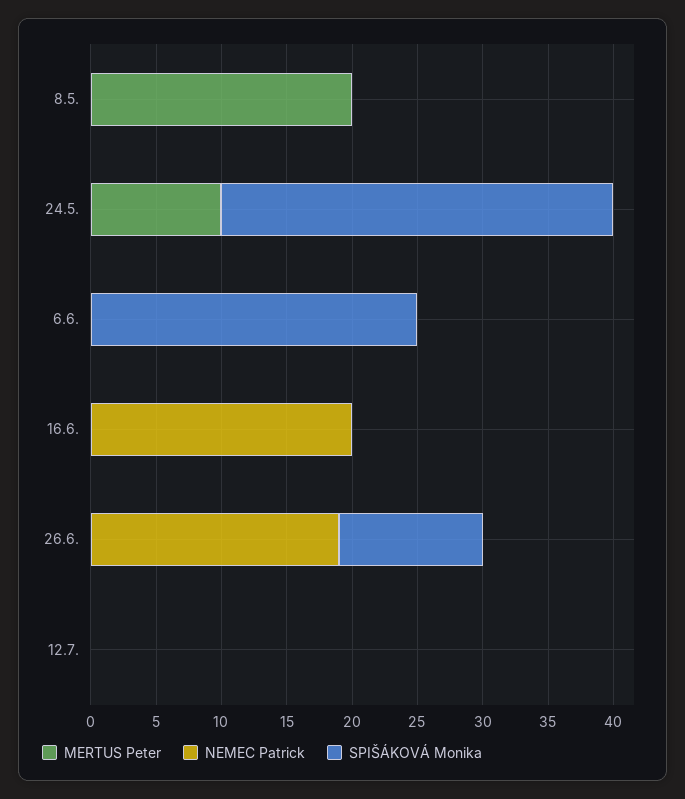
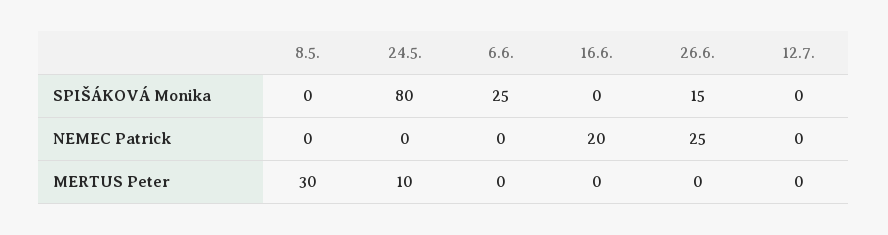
  {
    "MERTUS Peter": {
-     "8.5.": 20,
+     "8.5.": 30,
      "24.5.": 10,
      "6.6.": 0,
      "16.6.": 0,
      "26.6.": 0,
      "12.7.": 0
    },
    "NEMEC Patrick": {
      "8.5.": 0,
      "24.5.": 0,
      "6.6.": 0,
      "16.6.": 20,
-     "26.6.": 19,
+     "26.6.": 25,
      "12.7.": 0
    },
    "SPIŠÁKOVÁ Monika": {
      "8.5.": 0,
-     "24.5.": 30,
+     "24.5.": 80,
      "6.6.": 25,
      "16.6.": 0,
-     "26.6.": 11,
+     "26.6.": 15,
      "12.7.": 0
    }
  }

